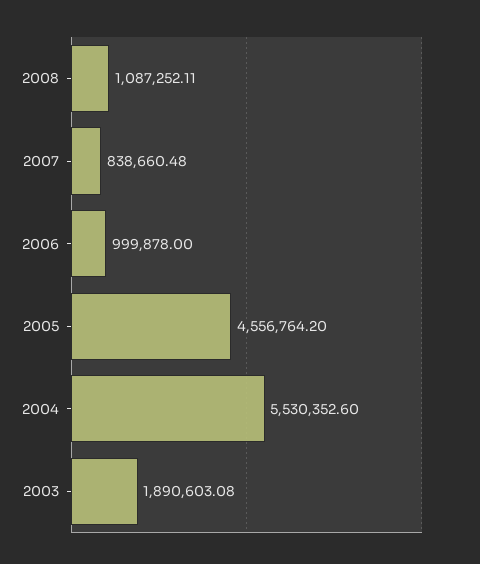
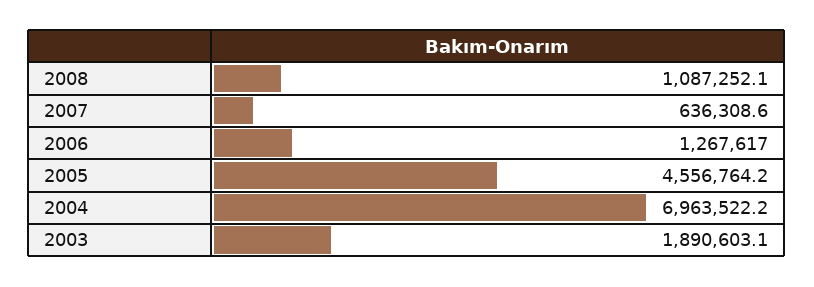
  {
    "2008": 1087252.11,
-   "2007": 838660.48,
+   "2007": 636308.6,
-   "2006": 999878,
+   "2006": 1267617,
    "2005": 4556764.2,
-   "2004": 5530352.6,
+   "2004": 6963522.2,
    "2003": 1890603.08
  }

